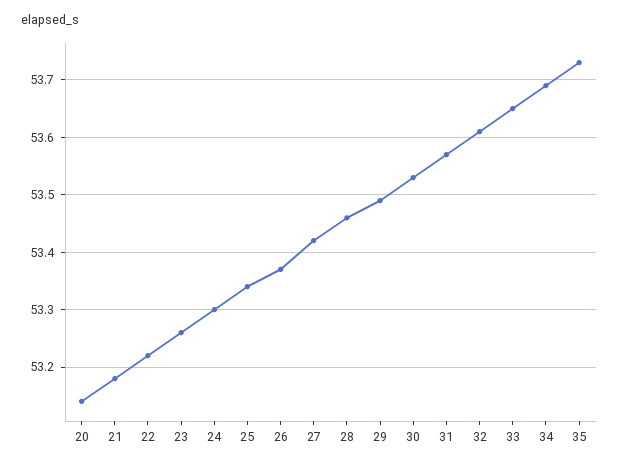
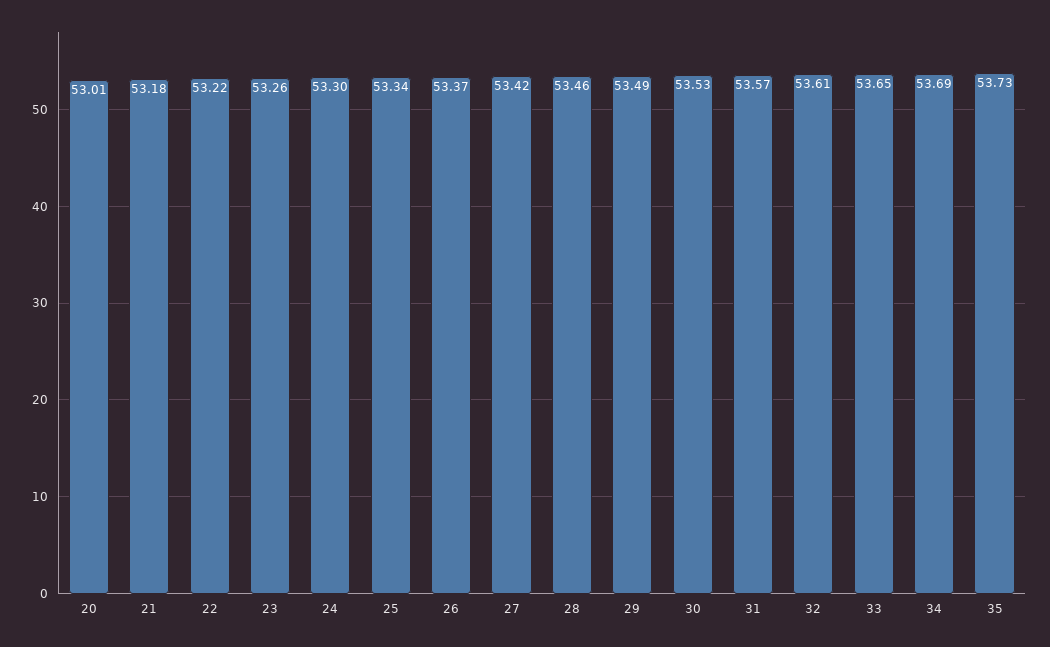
  {
-   "20": 53.15,
+   "20": 53.01,
    "21": 53.18,
    "22": 53.22,
    "23": 53.26,
    "24": 53.3,
    "25": 53.34,
    "26": 53.37,
    "27": 53.42,
    "28": 53.46,
    "29": 53.49,
    "30": 53.53,
    "31": 53.57,
    "32": 53.61,
    "33": 53.65,
    "34": 53.69,
    "35": 53.73
  }

